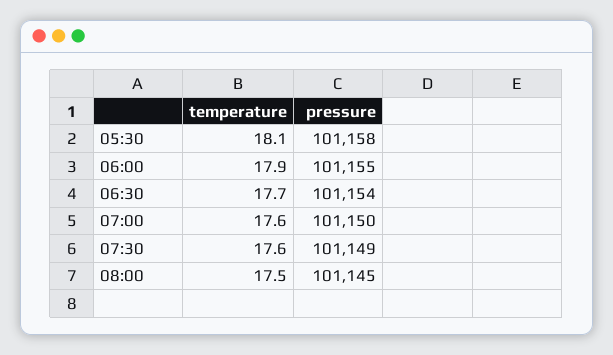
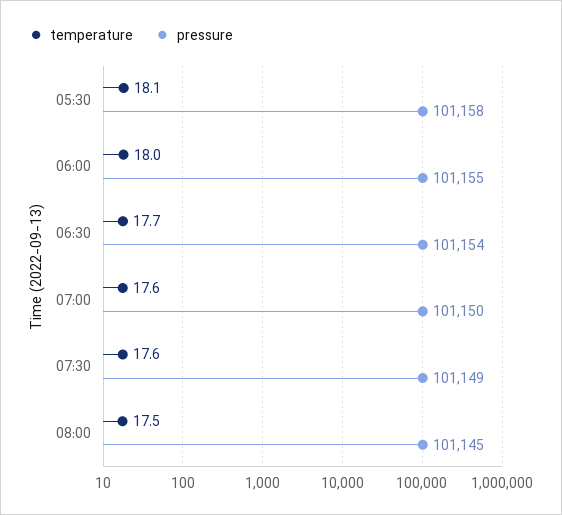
  {
    "temperature": {
      "05:30": 18.1,
-     "06:00": 17.9,
+     "06:00": 18,
      "06:30": 17.7,
      "07:00": 17.6,
      "07:30": 17.6,
      "08:00": 17.5
    },
    "pressure": {
      "05:30": 101158,
      "06:00": 101155,
      "06:30": 101154,
      "07:00": 101150,
      "07:30": 101149,
      "08:00": 101145
    }
  }

